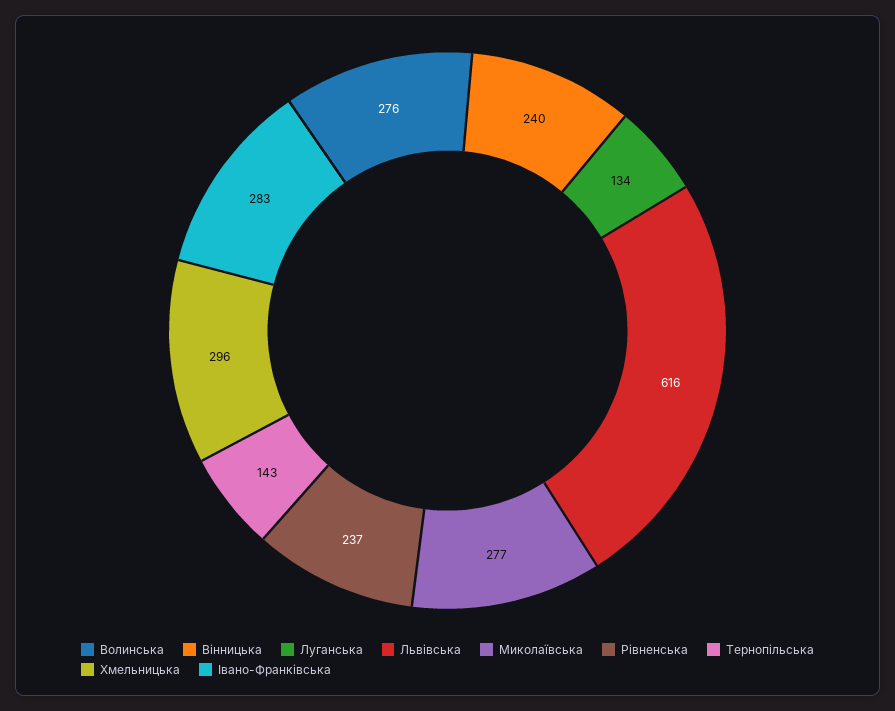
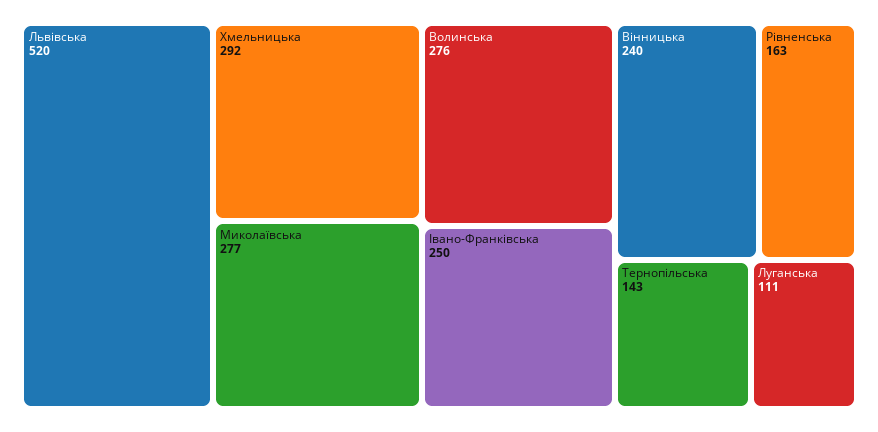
  {
    "Волинська": 276,
    "Вінницька": 240,
-   "Луганська": 134,
+   "Луганська": 111,
-   "Львівська": 616,
+   "Львівська": 520,
    "Миколаївська": 277,
-   "Рівненська": 237,
+   "Рівненська": 163,
    "Тернопільська": 143,
-   "Хмельницька": 296,
+   "Хмельницька": 292,
-   "Івано-Франківська": 283
+   "Івано-Франківська": 250
  }

